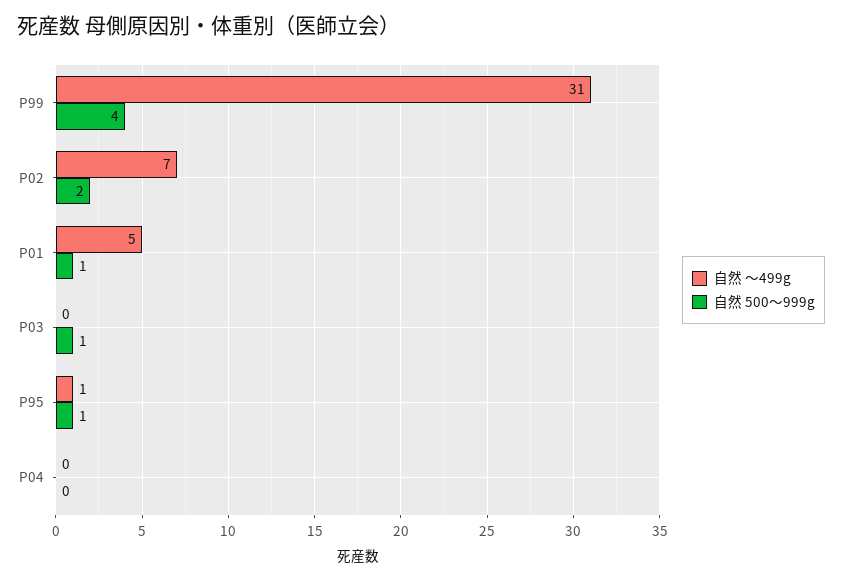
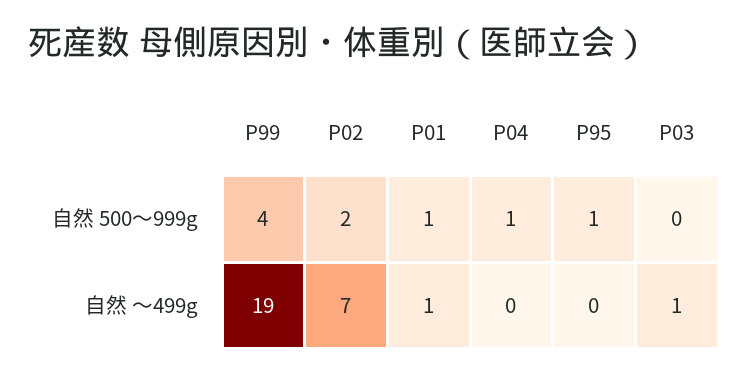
  {
    "自然 ～499g": {
-     "P99": 31,
+     "P99": 19,
      "P02": 7,
-     "P01": 5,
+     "P01": 1,
-     "P03": 0,
+     "P03": 1,
-     "P95": 1,
+     "P95": 0,
      "P04": 0
    },
    "自然 500～999g": {
      "P99": 4,
      "P02": 2,
      "P01": 1,
-     "P03": 1,
+     "P03": 0,
      "P95": 1,
-     "P04": 0
+     "P04": 1
    }
  }

